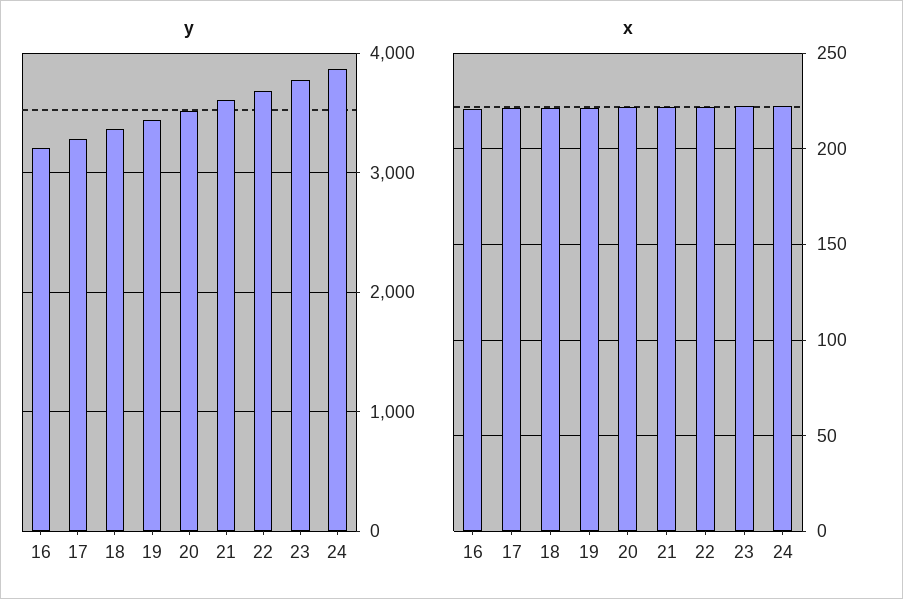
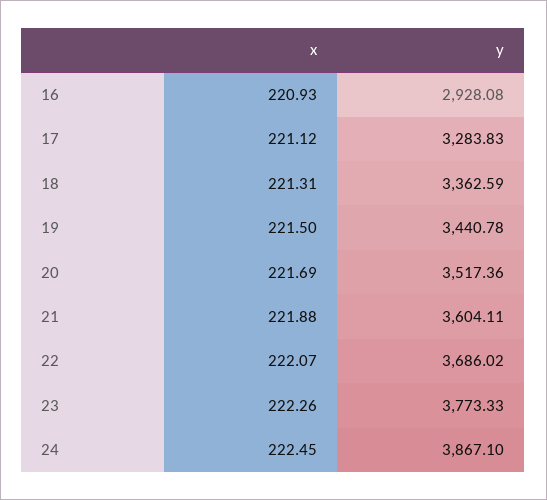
  {
    "y": {
-     "16": 3200,
+     "16": 2928.08,
      "17": 3283.83,
      "18": 3362.59,
      "19": 3440.78,
      "20": 3517.36,
      "21": 3604.11,
      "22": 3686.02,
      "23": 3773.33,
      "24": 3867.1
    },
    "x": {
      "16": 220.93,
      "17": 221.12,
      "18": 221.31,
      "19": 221.5,
      "20": 221.69,
      "21": 221.88,
      "22": 222.07,
      "23": 222.26,
      "24": 222.45
    }
  }

